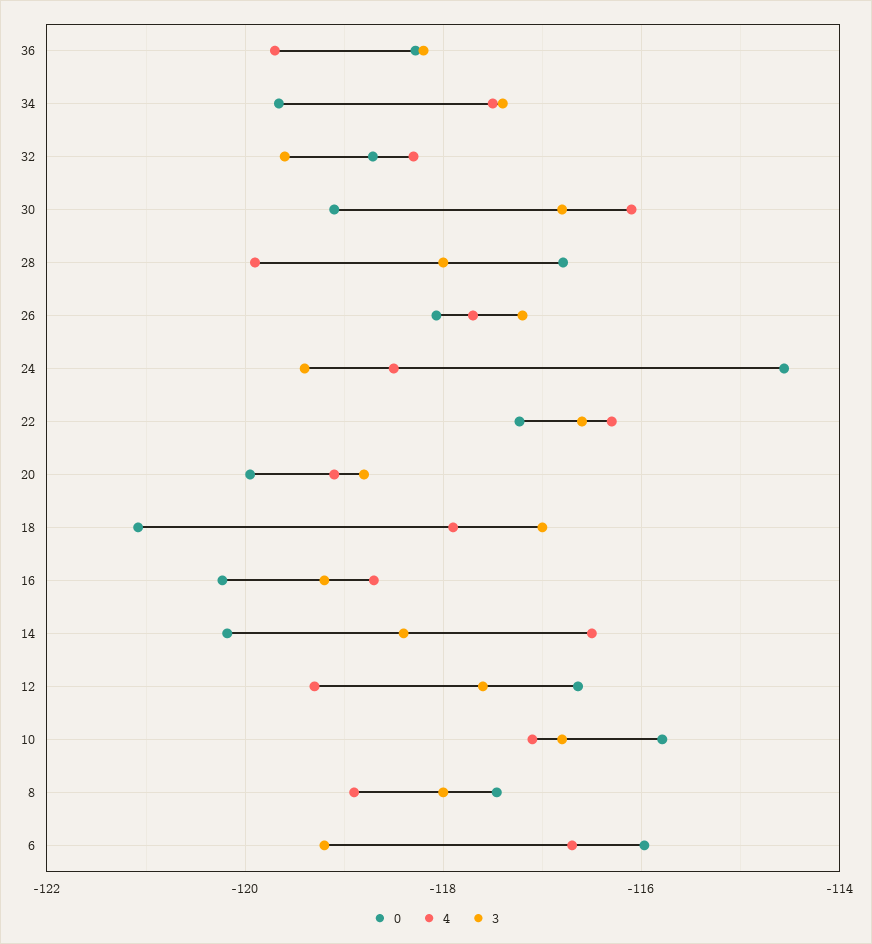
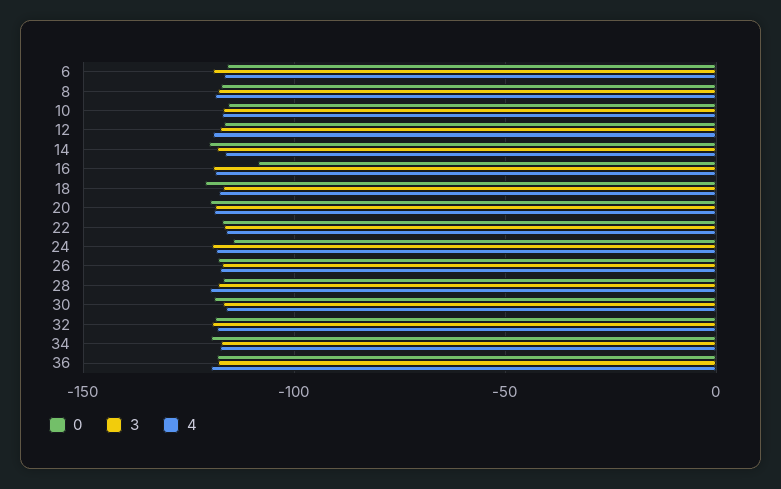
  {
    "0": {
      "36": -118.2,
      "34": -119.6,
      "32": -118.8,
      "30": -119.2,
      "28": -116.8,
      "26": -118,
      "24": -114.6,
      "22": -117.2,
      "20": -120,
      "18": -121,
-     "16": -120.2,
+     "16": -110,
      "14": -120.2,
      "12": -116.6,
      "10": -115.8,
      "8": -117.4,
      "6": -116
    },
    "4": {
      "36": -119.8,
      "34": -117.6,
      "32": -118.4,
      "30": -116.2,
      "28": -120,
      "26": -117.8,
      "24": -118.6,
      "22": -116.4,
      "20": -119.2,
      "18": -118,
      "16": -118.8,
      "14": -116.6,
      "12": -119.4,
      "10": -117.2,
      "8": -119,
      "6": -116.8
    },
    "3": {
      "36": -118.2,
      "34": -117.4,
      "32": -119.6,
      "30": -116.8,
      "28": -118,
      "26": -117.2,
      "24": -119.4,
      "22": -116.6,
      "20": -118.8,
      "18": -117,
      "16": -119.2,
      "14": -118.4,
      "12": -117.6,
      "10": -116.8,
      "8": -118,
      "6": -119.2
    }
  }

